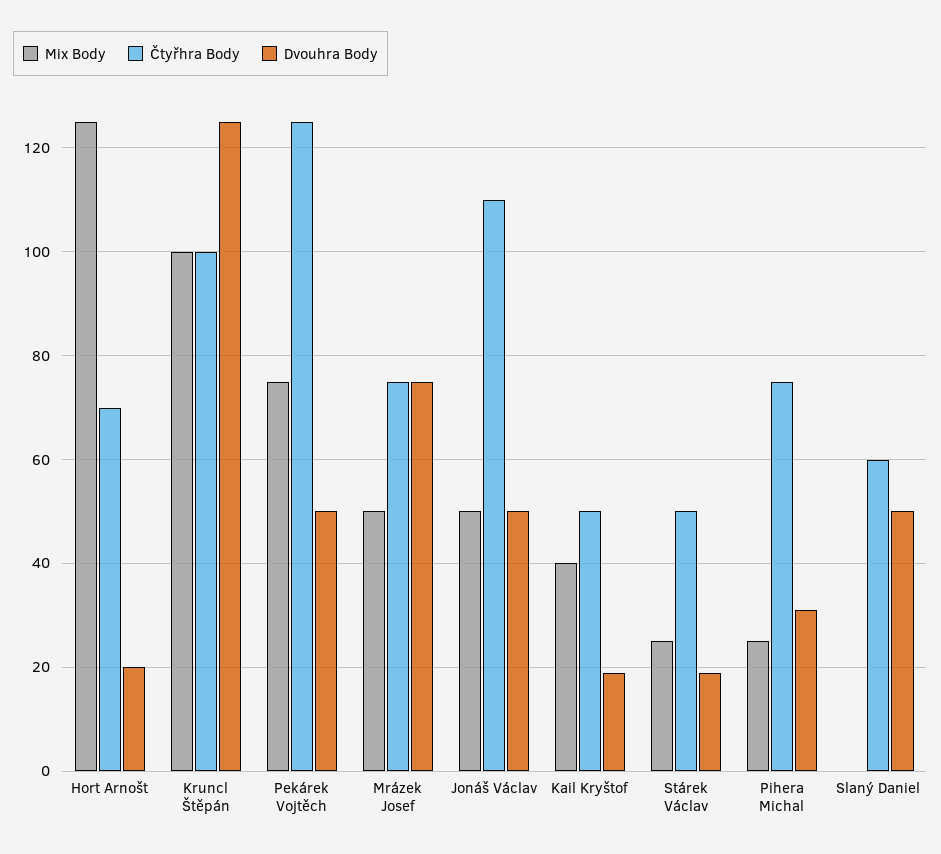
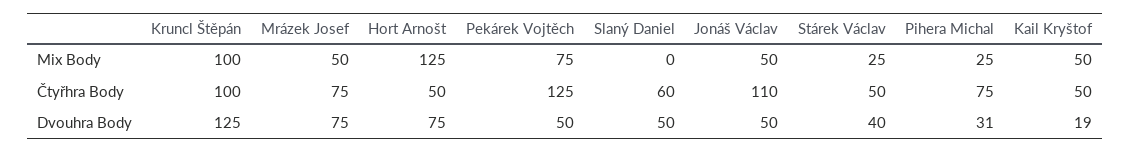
  {
    "Mix Body": {
      "Hort Arnošt": 125,
      "Kruncl Štěpán": 100,
      "Pekárek Vojtěch": 75,
      "Mrázek Josef": 50,
      "Jonáš Václav": 50,
-     "Kail Kryštof": 40,
+     "Kail Kryštof": 50,
      "Stárek Václav": 25,
      "Pihera Michal": 25,
      "Slaný Daniel": 0
    },
    "Čtyřhra Body": {
-     "Hort Arnošt": 70,
+     "Hort Arnošt": 50,
      "Kruncl Štěpán": 100,
      "Pekárek Vojtěch": 125,
      "Mrázek Josef": 75,
      "Jonáš Václav": 110,
      "Kail Kryštof": 50,
      "Stárek Václav": 50,
      "Pihera Michal": 75,
      "Slaný Daniel": 60
    },
    "Dvouhra Body": {
-     "Hort Arnošt": 20,
+     "Hort Arnošt": 75,
      "Kruncl Štěpán": 125,
      "Pekárek Vojtěch": 50,
      "Mrázek Josef": 75,
      "Jonáš Václav": 50,
      "Kail Kryštof": 19,
-     "Stárek Václav": 20,
+     "Stárek Václav": 40,
      "Pihera Michal": 31,
      "Slaný Daniel": 50
    }
  }

